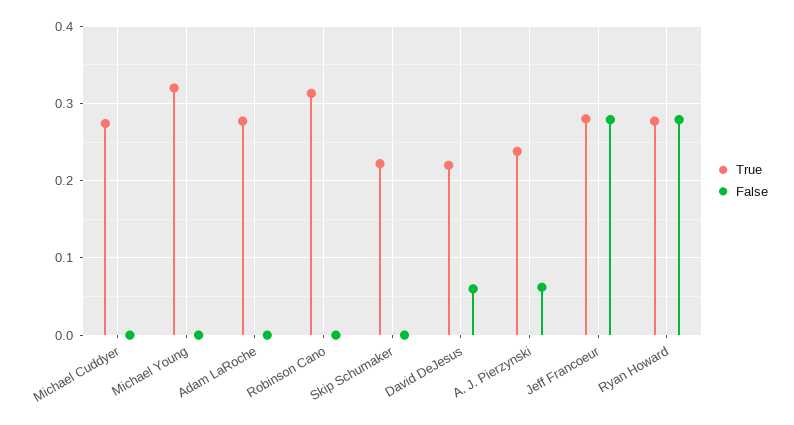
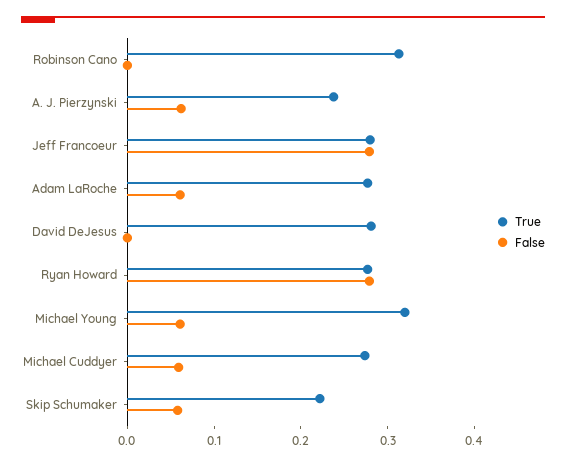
  {
    "True": {
      "Michael Cuddyer": 0.27,
      "Michael Young": 0.32,
      "Adam LaRoche": 0.28,
      "Robinson Cano": 0.31,
      "Skip Schumaker": 0.22,
-     "David DeJesus": 0.22,
+     "David DeJesus": 0.28,
      "A. J. Pierzynski": 0.24,
      "Jeff Francoeur": 0.28,
      "Ryan Howard": 0.28
    },
    "False": {
-     "Michael Cuddyer": 0,
+     "Michael Cuddyer": 0.06,
-     "Michael Young": 0,
+     "Michael Young": 0.06,
-     "Adam LaRoche": 0,
+     "Adam LaRoche": 0.06,
      "Robinson Cano": 0,
-     "Skip Schumaker": 0,
+     "Skip Schumaker": 0.06,
-     "David DeJesus": 0.06,
+     "David DeJesus": 0,
      "A. J. Pierzynski": 0.06,
      "Jeff Francoeur": 0.28,
      "Ryan Howard": 0.28
    }
  }

